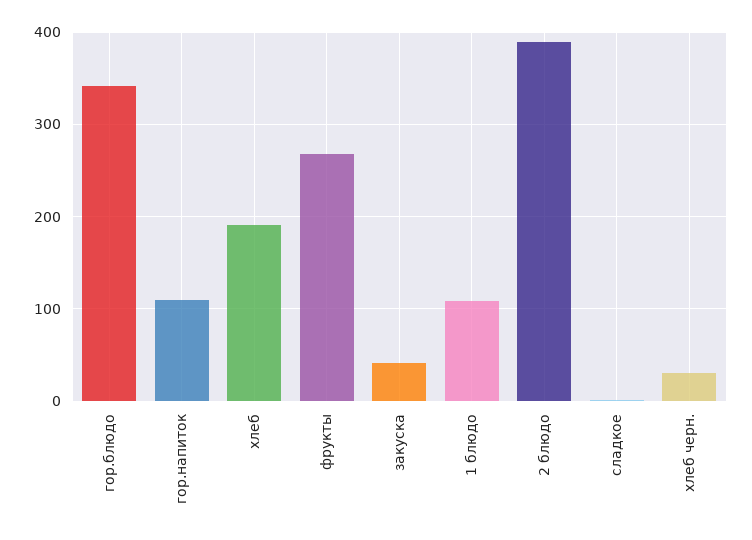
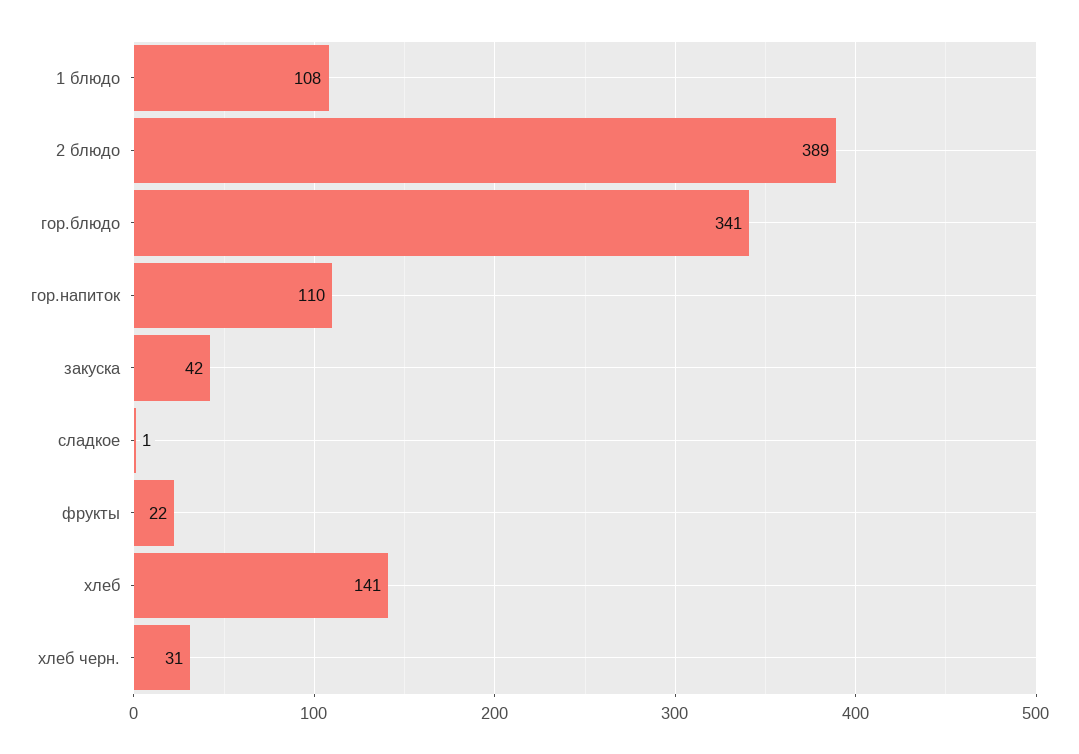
  {
    "гор.блюдо": 341,
    "гор.напиток": 110,
-   "хлеб": 190,
+   "хлеб": 141,
-   "фрукты": 270,
+   "фрукты": 22,
    "закуска": 42,
    "1 блюдо": 108,
    "2 блюдо": 389,
    "сладкое": 1,
    "хлеб черн.": 31
  }

